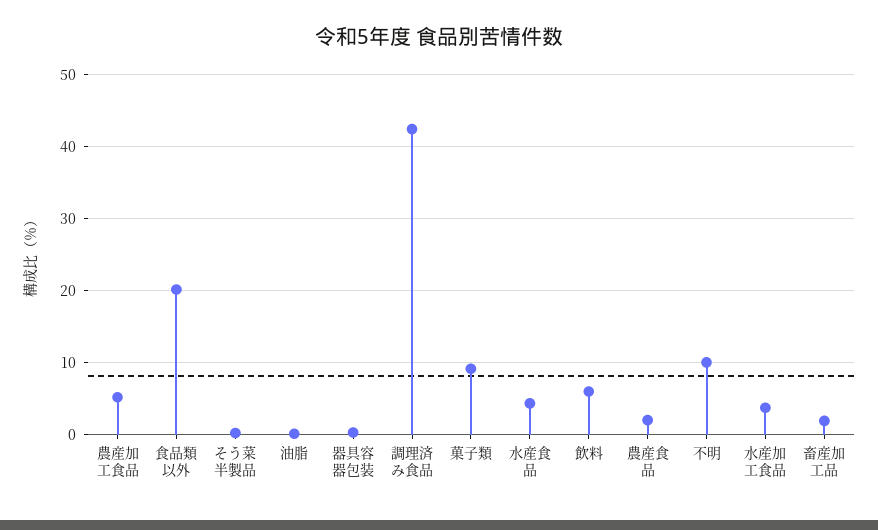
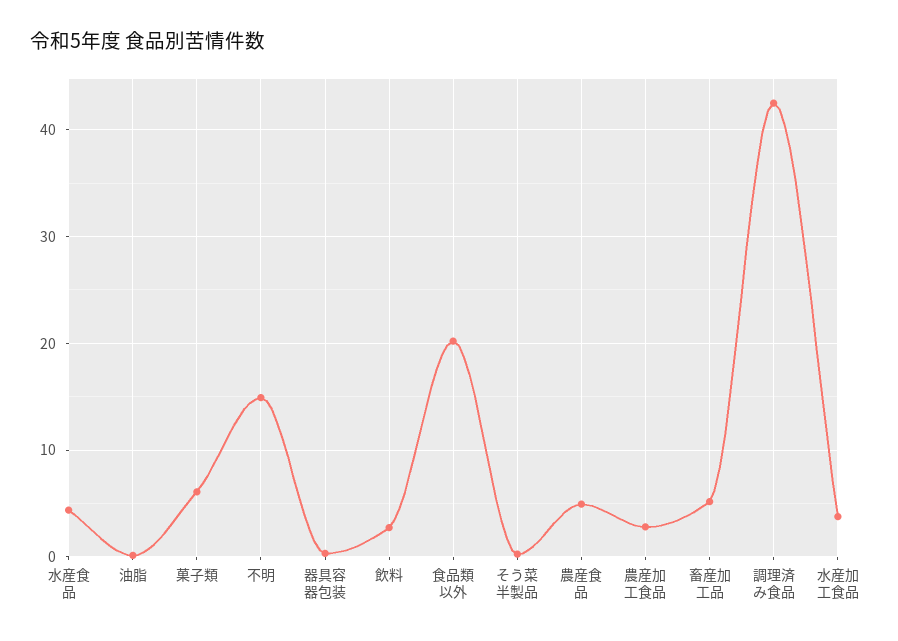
  {
-   "農産加工食品": 5,
+   "農産加工食品": 3,
    "食品類以外": 20,
    "そう菜半製品": 0,
    "油脂": 0,
    "器具容器包装": 0,
    "調理済み食品": 42,
-   "菓子類": 9,
+   "菓子類": 6,
    "水産食品": 4,
-   "飲料": 6,
+   "飲料": 3,
-   "農産食品": 2,
+   "農産食品": 5,
-   "不明": 10,
+   "不明": 15,
    "水産加工食品": 4,
-   "畜産加工品": 2
+   "畜産加工品": 5
  }

